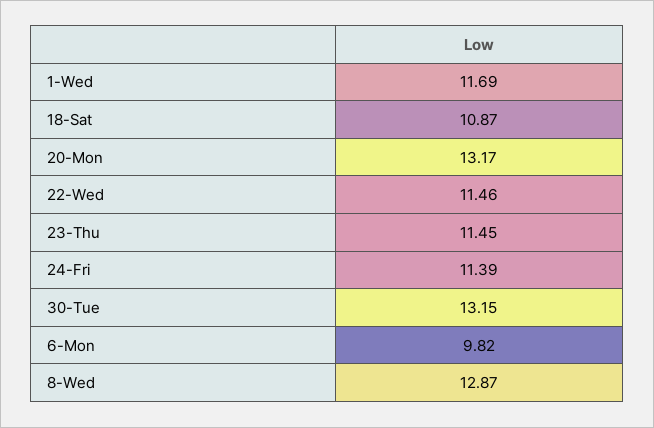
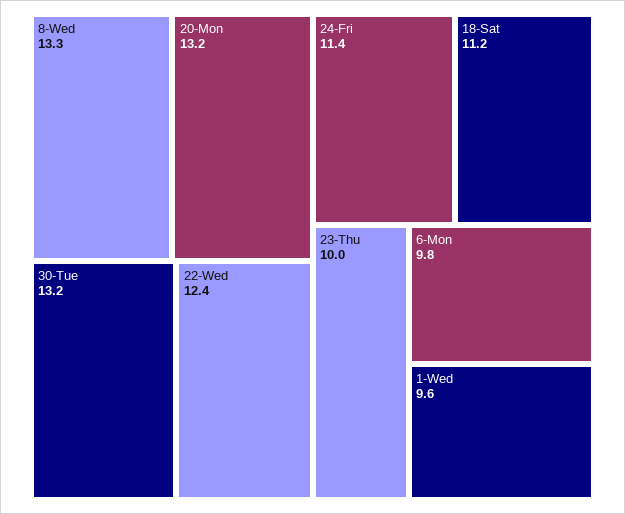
  {
-   "1-Wed": 11.69,
+   "1-Wed": 9.6,
-   "18-Sat": 10.87,
+   "18-Sat": 11.2,
    "20-Mon": 13.17,
-   "22-Wed": 11.46,
+   "22-Wed": 12.4,
-   "23-Thu": 11.45,
+   "23-Thu": 10,
    "24-Fri": 11.39,
    "30-Tue": 13.15,
    "6-Mon": 9.82,
-   "8-Wed": 12.87
+   "8-Wed": 13.3
  }

